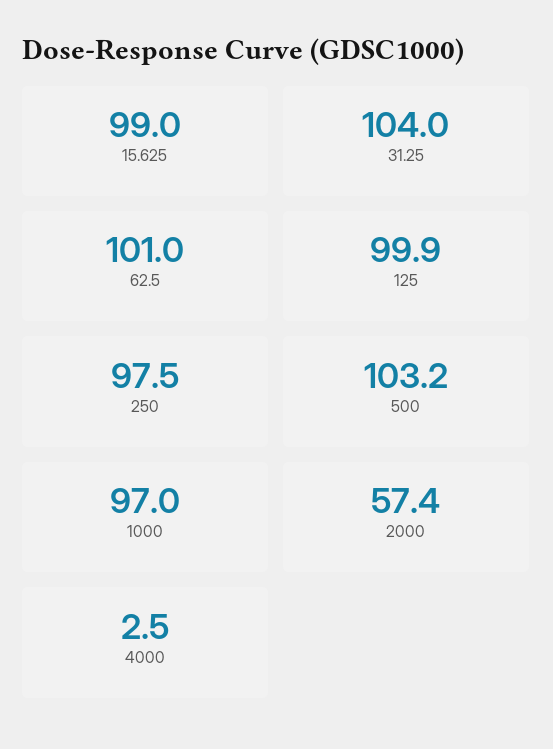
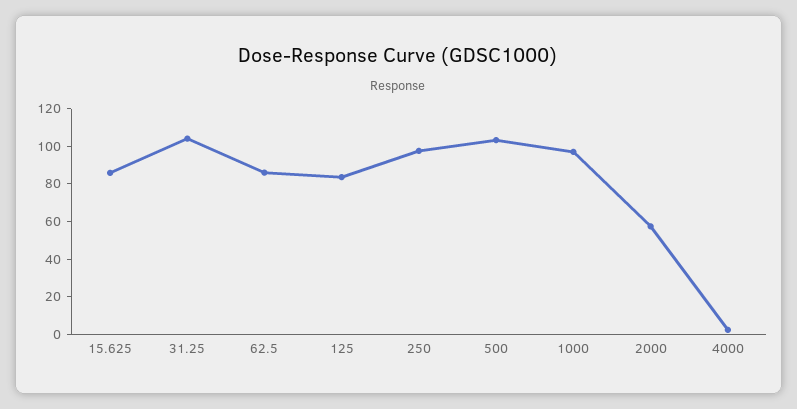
  {
-   "15.625": 99,
+   "15.625": 85,
    "31.25": 104,
-   "62.5": 101,
+   "62.5": 85,
-   "125": 99.9,
+   "125": 85,
    "250": 97.5,
    "500": 103.2,
    "1000": 97,
    "2000": 57.4,
    "4000": 2.5
  }

